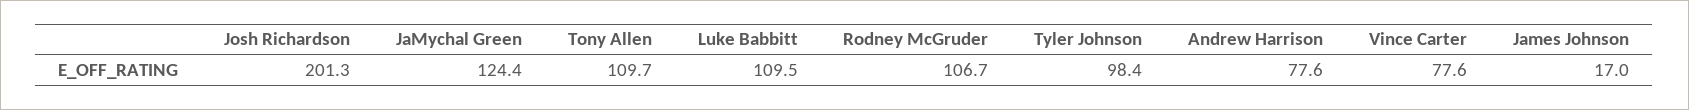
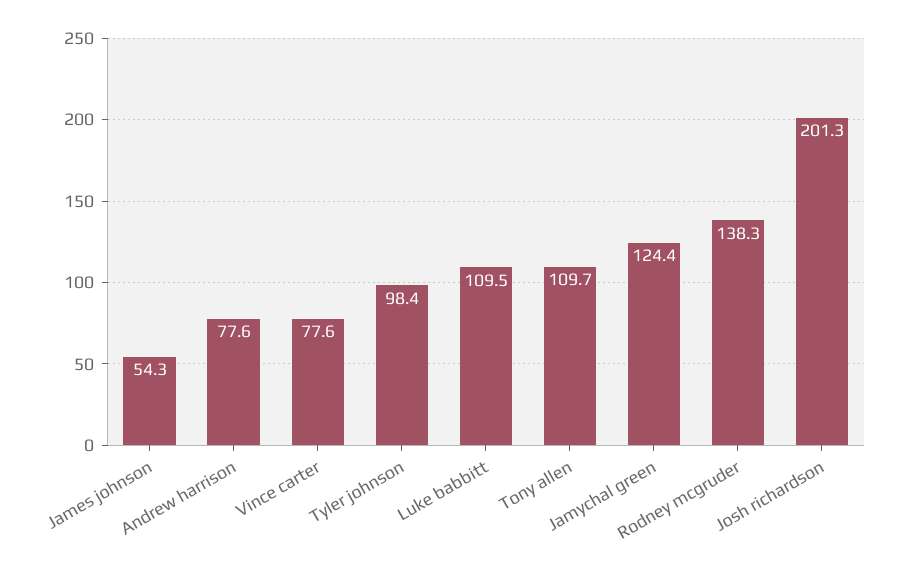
  {
    "Josh Richardson": 201.3,
    "JaMychal Green": 124.4,
    "Tony Allen": 109.7,
    "Luke Babbitt": 109.5,
-   "Rodney McGruder": 106.7,
+   "Rodney McGruder": 138.3,
    "Tyler Johnson": 98.4,
    "Andrew Harrison": 77.6,
    "Vince Carter": 77.6,
-   "James Johnson": 17
+   "James Johnson": 54.3
  }

